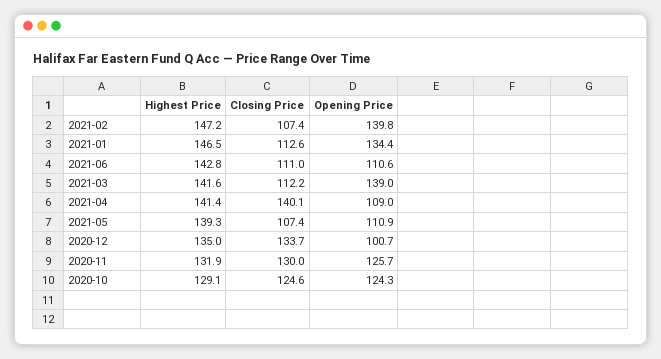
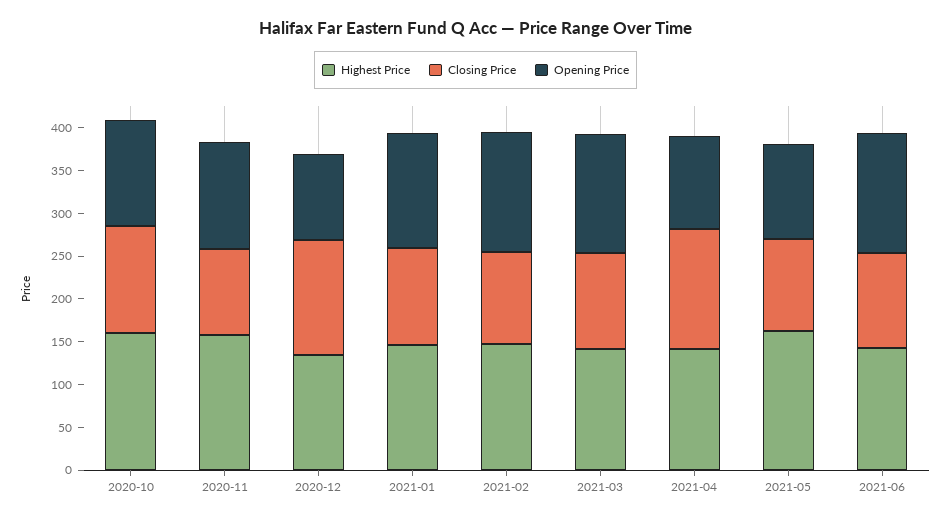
  {
    "Highest Price": {
      "2021-02": 147.2,
      "2021-01": 146.5,
      "2021-06": 142.8,
      "2021-03": 141.6,
      "2021-04": 141.4,
-     "2021-05": 139.3,
+     "2021-05": 160,
      "2020-12": 135,
-     "2020-11": 131.9,
+     "2020-11": 160,
-     "2020-10": 129.1
+     "2020-10": 160
    },
    "Closing Price": {
      "2021-02": 107.4,
      "2021-01": 112.6,
      "2021-06": 111,
      "2021-03": 112.2,
      "2021-04": 140.1,
      "2021-05": 107.4,
      "2020-12": 133.7,
-     "2020-11": 130,
+     "2020-11": 100,
      "2020-10": 124.6
    },
    "Opening Price": {
      "2021-02": 139.8,
      "2021-01": 134.4,
-     "2021-06": 110.6,
+     "2021-06": 140,
      "2021-03": 139,
      "2021-04": 109,
      "2021-05": 110.9,
      "2020-12": 100.7,
      "2020-11": 125.7,
      "2020-10": 124.3
    }
  }

